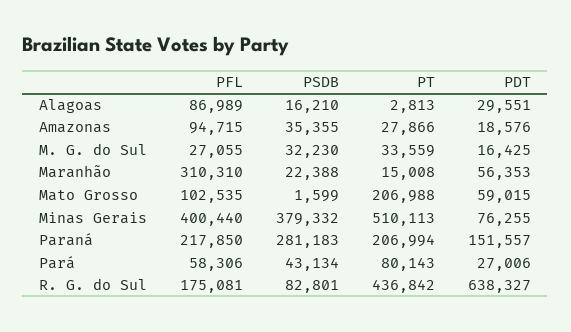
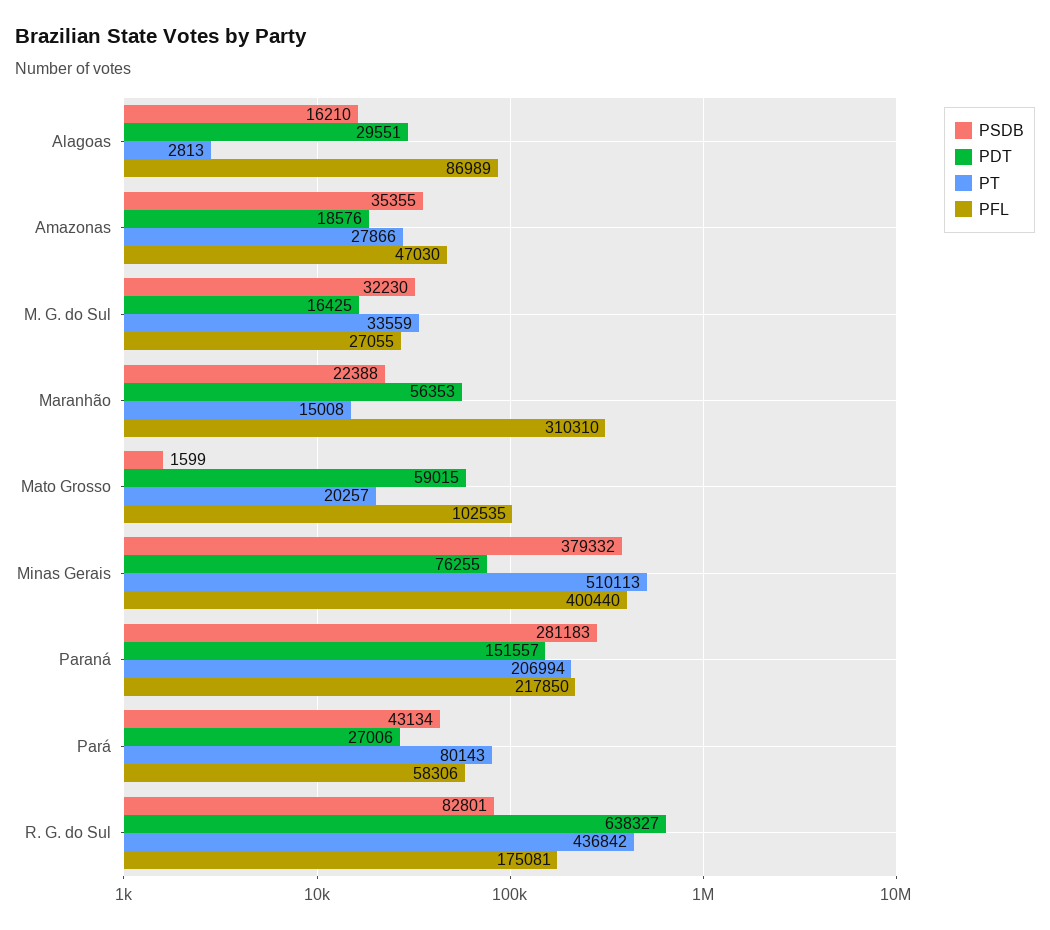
  {
    "PFL": {
      "Alagoas": 86989,
-     "Amazonas": 94715,
+     "Amazonas": 47030,
      "M. G. do Sul": 27055,
      "Maranhão": 310310,
      "Mato Grosso": 102535,
      "Minas Gerais": 400440,
      "Paraná": 217850,
      "Pará": 58306,
      "R. G. do Sul": 175081
    },
    "PSDB": {
      "Alagoas": 16210,
      "Amazonas": 35355,
      "M. G. do Sul": 32230,
      "Maranhão": 22388,
      "Mato Grosso": 1599,
      "Minas Gerais": 379332,
      "Paraná": 281183,
      "Pará": 43134,
      "R. G. do Sul": 82801
    },
    "PT": {
      "Alagoas": 2813,
      "Amazonas": 27866,
      "M. G. do Sul": 33559,
      "Maranhão": 15008,
-     "Mato Grosso": 206988,
+     "Mato Grosso": 20257,
      "Minas Gerais": 510113,
      "Paraná": 206994,
      "Pará": 80143,
      "R. G. do Sul": 436842
    },
    "PDT": {
      "Alagoas": 29551,
      "Amazonas": 18576,
      "M. G. do Sul": 16425,
      "Maranhão": 56353,
      "Mato Grosso": 59015,
      "Minas Gerais": 76255,
      "Paraná": 151557,
      "Pará": 27006,
      "R. G. do Sul": 638327
    }
  }

